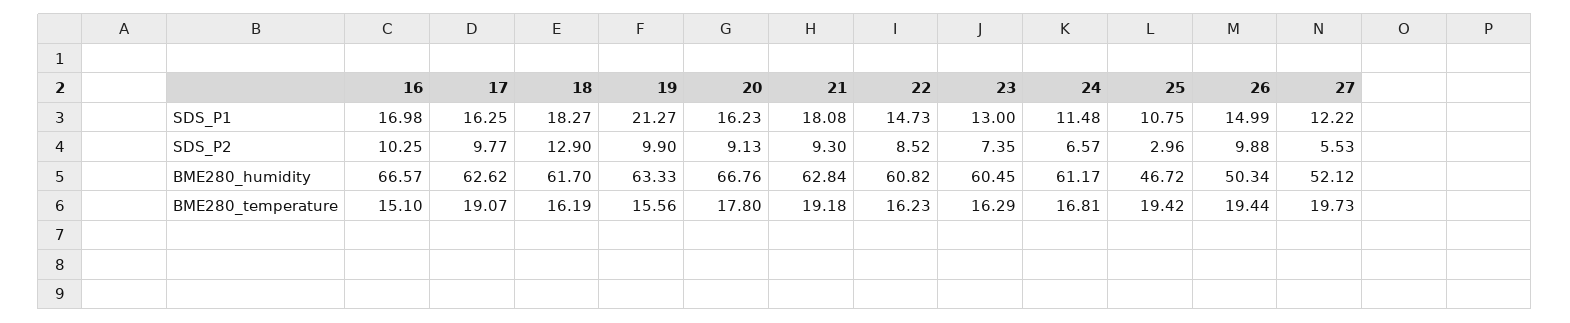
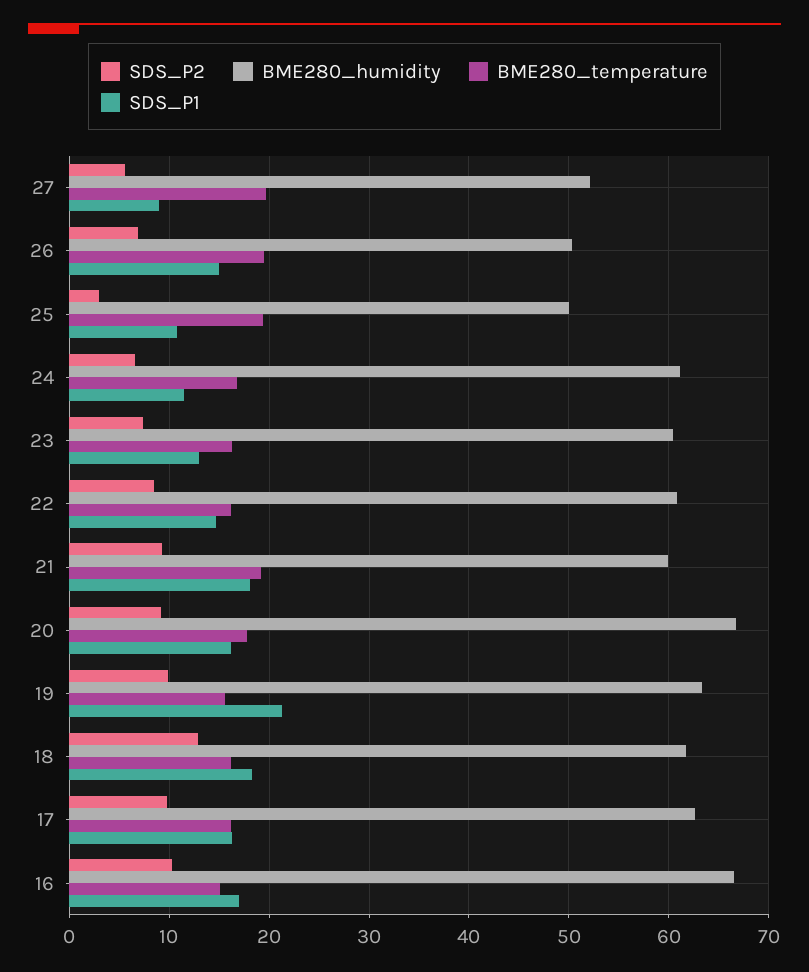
  {
    "SDS_P1": {
      "16": 16.98,
      "17": 16.25,
      "18": 18.27,
      "19": 21.27,
      "20": 16.23,
      "21": 18.08,
      "22": 14.73,
      "23": 13,
      "24": 11.48,
      "25": 10.75,
      "26": 14.99,
-     "27": 12.22
+     "27": 9
    },
    "SDS_P2": {
      "16": 10.25,
      "17": 9.77,
      "18": 12.9,
      "19": 9.9,
      "20": 9.13,
      "21": 9.3,
      "22": 8.52,
      "23": 7.35,
      "24": 6.57,
      "25": 2.96,
-     "26": 9.88,
+     "26": 7,
      "27": 5.53
    },
    "BME280_humidity": {
      "16": 66.57,
      "17": 62.62,
      "18": 61.7,
      "19": 63.33,
      "20": 66.76,
-     "21": 62.84,
+     "21": 60,
      "22": 60.82,
      "23": 60.45,
      "24": 61.17,
-     "25": 46.72,
+     "25": 50,
      "26": 50.34,
      "27": 52.12
    },
    "BME280_temperature": {
      "16": 15.1,
-     "17": 19.07,
+     "17": 16,
      "18": 16.19,
      "19": 15.56,
      "20": 17.8,
      "21": 19.18,
      "22": 16.23,
      "23": 16.29,
      "24": 16.81,
      "25": 19.42,
      "26": 19.44,
      "27": 19.73
    }
  }

